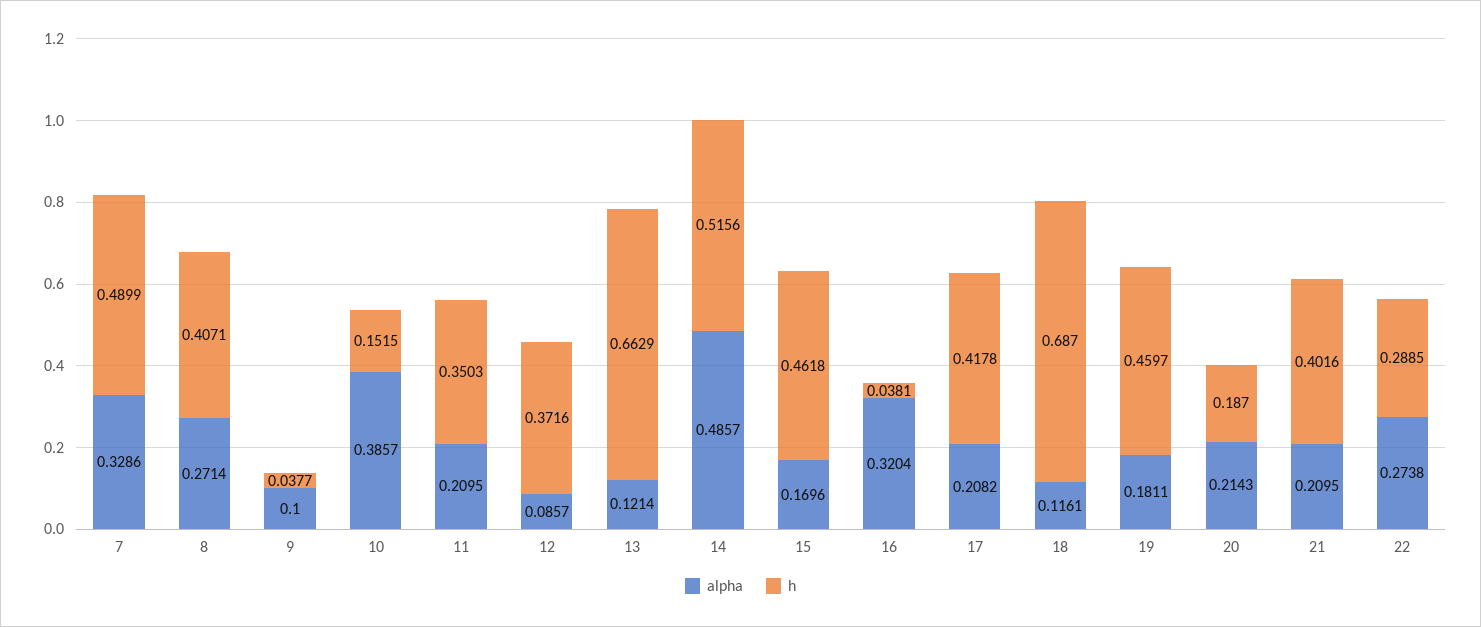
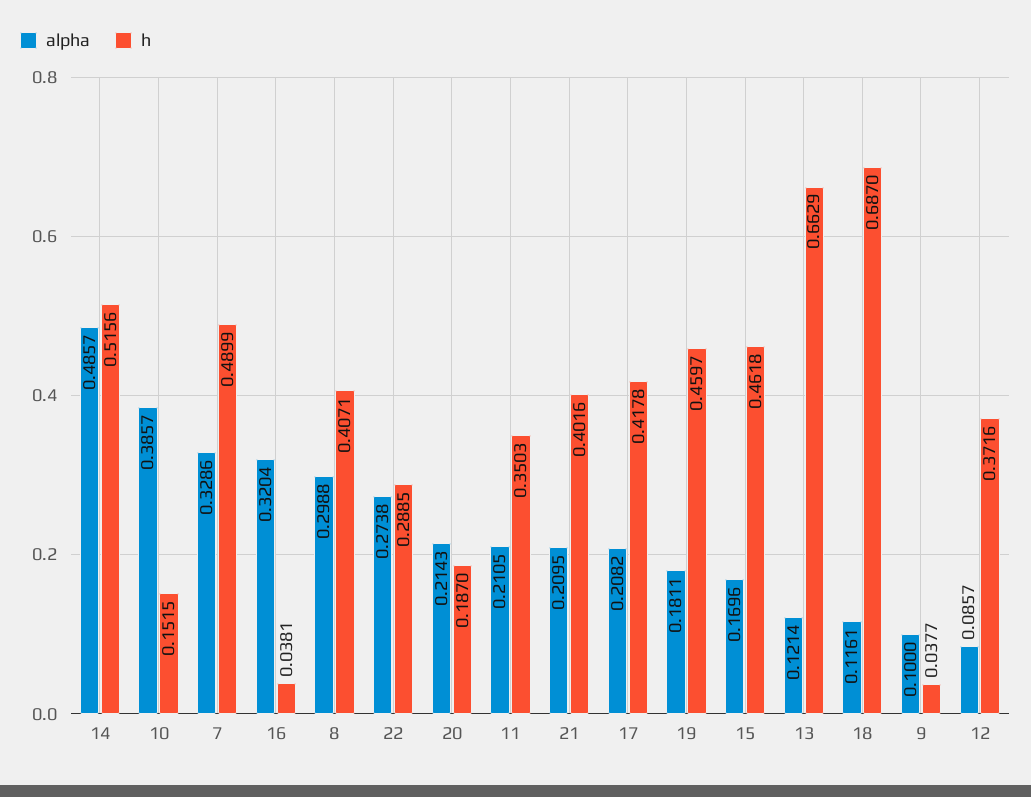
  {
    "alpha": {
      "7": 0.3286,
-     "8": 0.2714,
+     "8": 0.2988,
      "9": 0.1,
      "10": 0.3857,
-     "11": 0.2095,
+     "11": 0.2105,
      "12": 0.0857,
      "13": 0.1214,
      "14": 0.4857,
      "15": 0.1696,
      "16": 0.3204,
      "17": 0.2082,
      "18": 0.1161,
      "19": 0.1811,
      "20": 0.2143,
      "21": 0.2095,
      "22": 0.2738
    },
    "h": {
      "7": 0.4899,
      "8": 0.4071,
      "9": 0.0377,
      "10": 0.1515,
      "11": 0.3503,
      "12": 0.3716,
      "13": 0.6629,
      "14": 0.5156,
      "15": 0.4618,
      "16": 0.0381,
      "17": 0.4178,
      "18": 0.687,
      "19": 0.4597,
      "20": 0.187,
      "21": 0.4016,
      "22": 0.2885
    }
  }

